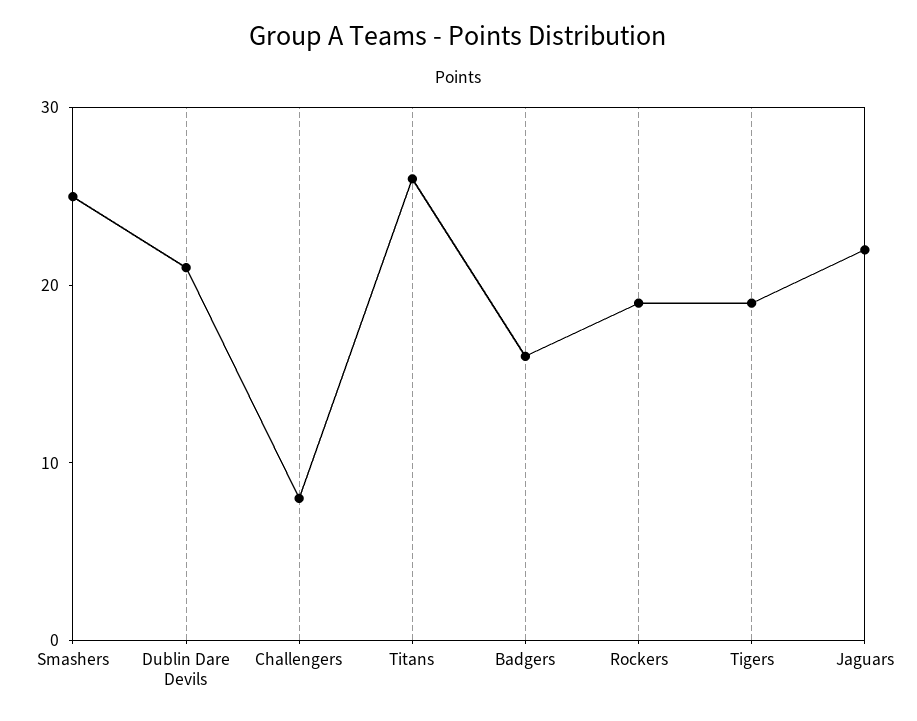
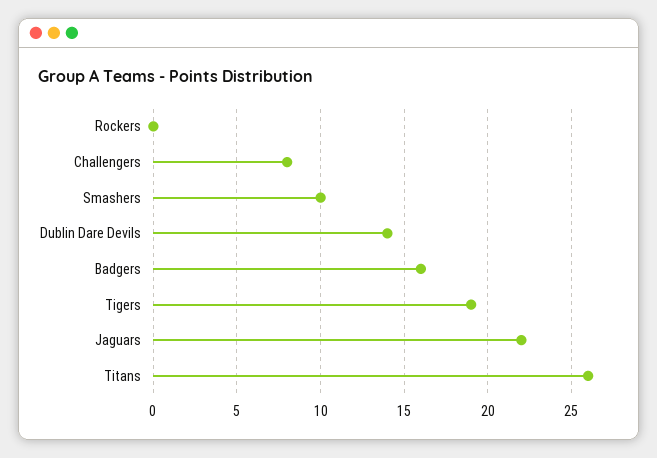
  {
-   "Smashers": 25,
+   "Smashers": 10,
-   "Dublin Dare Devils": 21,
+   "Dublin Dare Devils": 14,
    "Challengers": 8,
    "Titans": 26,
    "Badgers": 16,
-   "Rockers": 19,
+   "Rockers": 0,
    "Tigers": 19,
    "Jaguars": 22
  }

